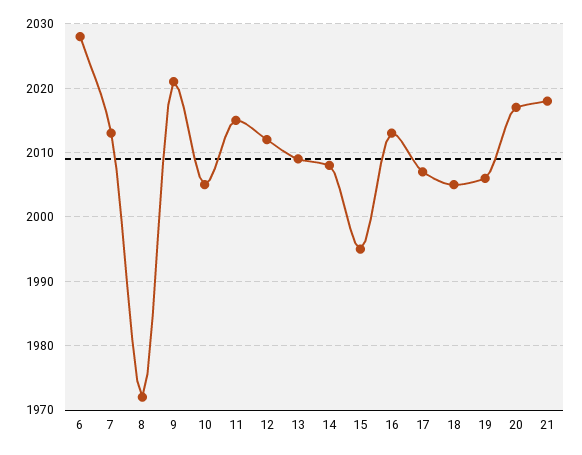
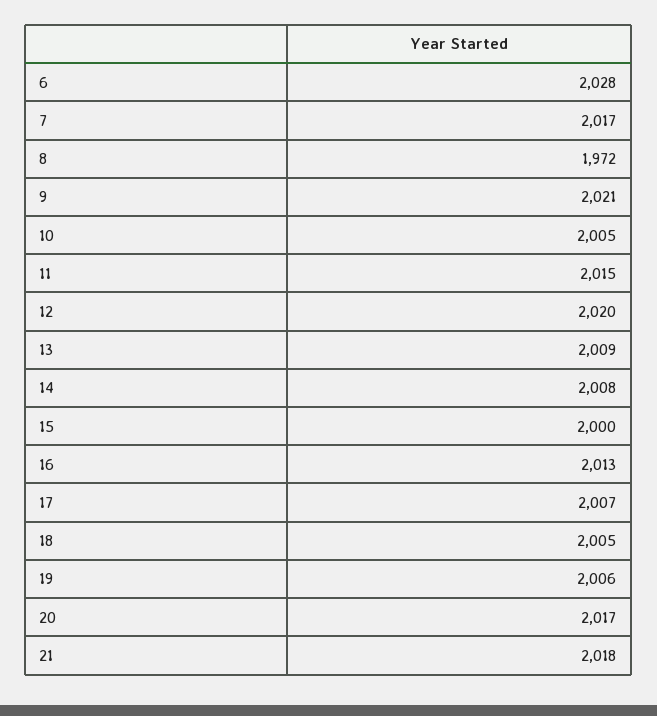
  {
    "6": 2028,
-   "7": 2013,
+   "7": 2017,
    "8": 1972,
    "9": 2021,
    "10": 2005,
    "11": 2015,
-   "12": 2012,
+   "12": 2020,
    "13": 2009,
    "14": 2008,
-   "15": 1995,
+   "15": 2000,
    "16": 2013,
    "17": 2007,
    "18": 2005,
    "19": 2006,
    "20": 2017,
    "21": 2018
  }

